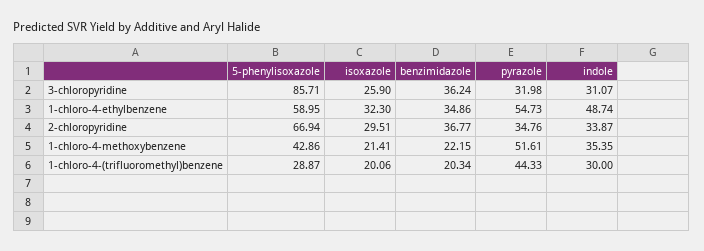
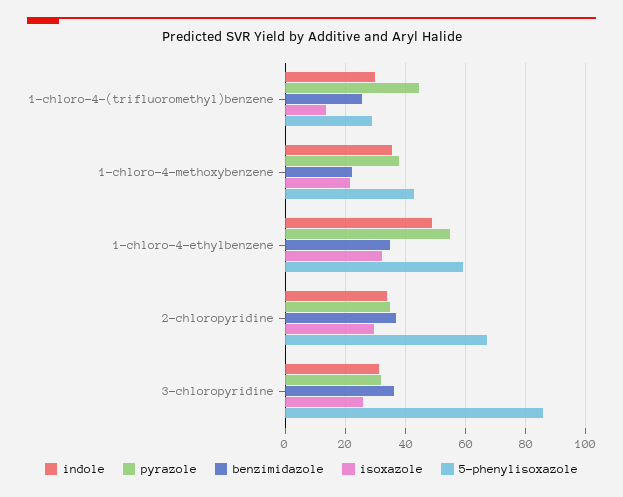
  {
    "5-phenylisoxazole": {
      "3-chloropyridine": 85.71,
      "1-chloro-4-ethylbenzene": 58.95,
      "2-chloropyridine": 66.94,
      "1-chloro-4-methoxybenzene": 42.86,
      "1-chloro-4-(trifluoromethyl)benzene": 28.87
    },
    "isoxazole": {
      "3-chloropyridine": 25.9,
      "1-chloro-4-ethylbenzene": 32.3,
      "2-chloropyridine": 29.51,
      "1-chloro-4-methoxybenzene": 21.41,
-     "1-chloro-4-(trifluoromethyl)benzene": 20.06
+     "1-chloro-4-(trifluoromethyl)benzene": 14
    },
    "benzimidazole": {
      "3-chloropyridine": 36.24,
      "1-chloro-4-ethylbenzene": 34.86,
      "2-chloropyridine": 36.77,
      "1-chloro-4-methoxybenzene": 22.15,
-     "1-chloro-4-(trifluoromethyl)benzene": 20.34
+     "1-chloro-4-(trifluoromethyl)benzene": 26
    },
    "pyrazole": {
      "3-chloropyridine": 31.98,
      "1-chloro-4-ethylbenzene": 54.73,
      "2-chloropyridine": 34.76,
-     "1-chloro-4-methoxybenzene": 51.61,
+     "1-chloro-4-methoxybenzene": 38,
      "1-chloro-4-(trifluoromethyl)benzene": 44.33
    },
    "indole": {
      "3-chloropyridine": 31.07,
      "1-chloro-4-ethylbenzene": 48.74,
      "2-chloropyridine": 33.87,
      "1-chloro-4-methoxybenzene": 35.35,
      "1-chloro-4-(trifluoromethyl)benzene": 30
    }
  }

